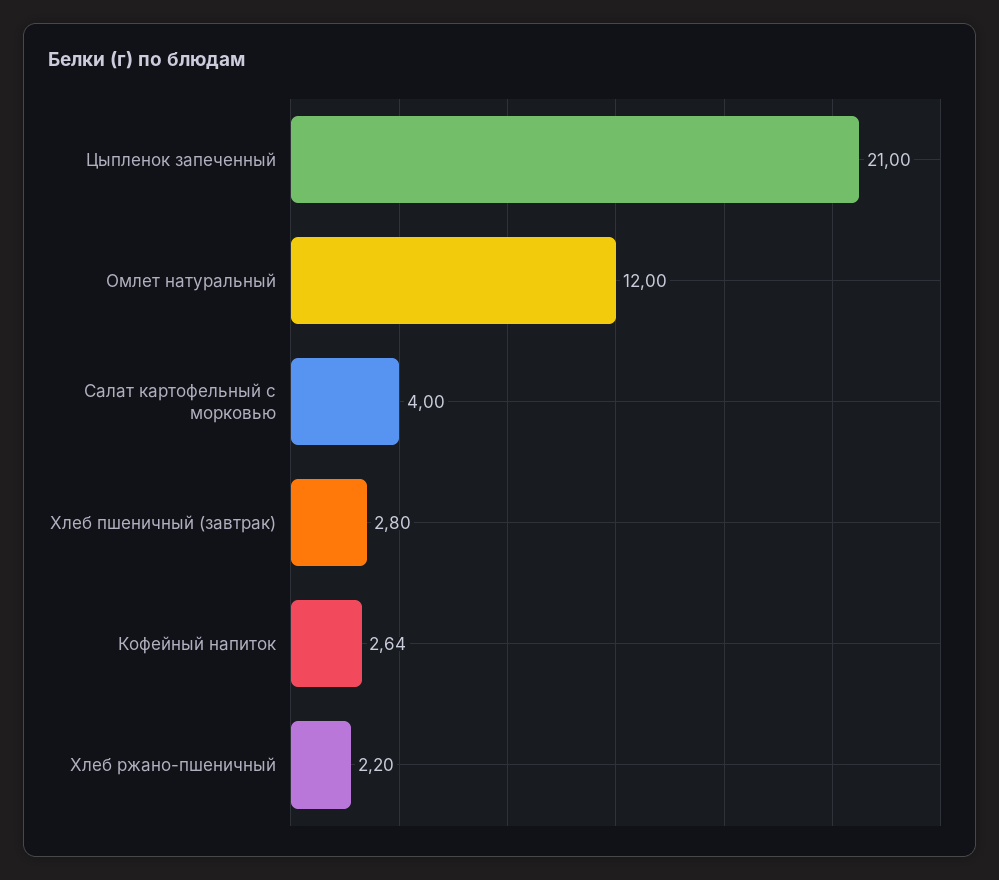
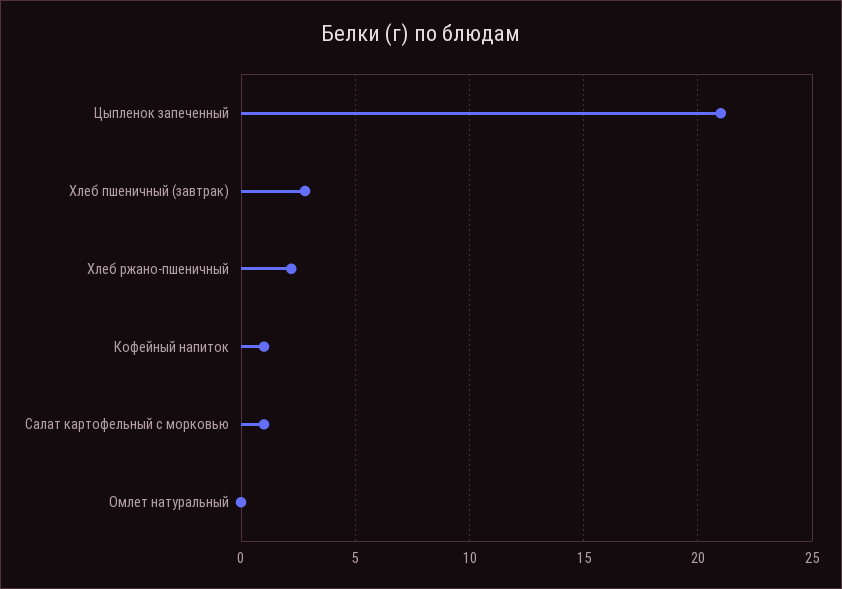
  {
    "Цыпленок запеченный": 21,
-   "Омлет натуральный": 12,
+   "Омлет натуральный": 0,
-   "Салат картофельный с морковью": 4,
+   "Салат картофельный с морковью": 1,
    "Хлеб пшеничный (завтрак)": 2.8,
-   "Кофейный напиток": 2.64,
+   "Кофейный напиток": 1,
    "Хлеб ржано-пшеничный": 2.2
  }

